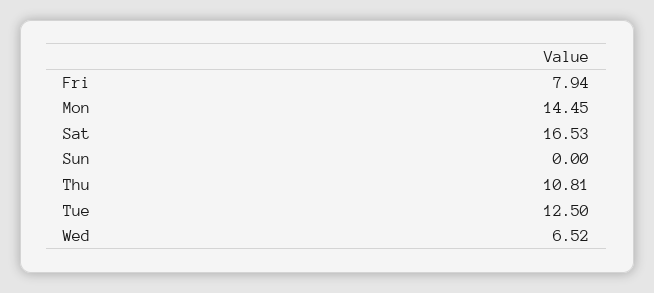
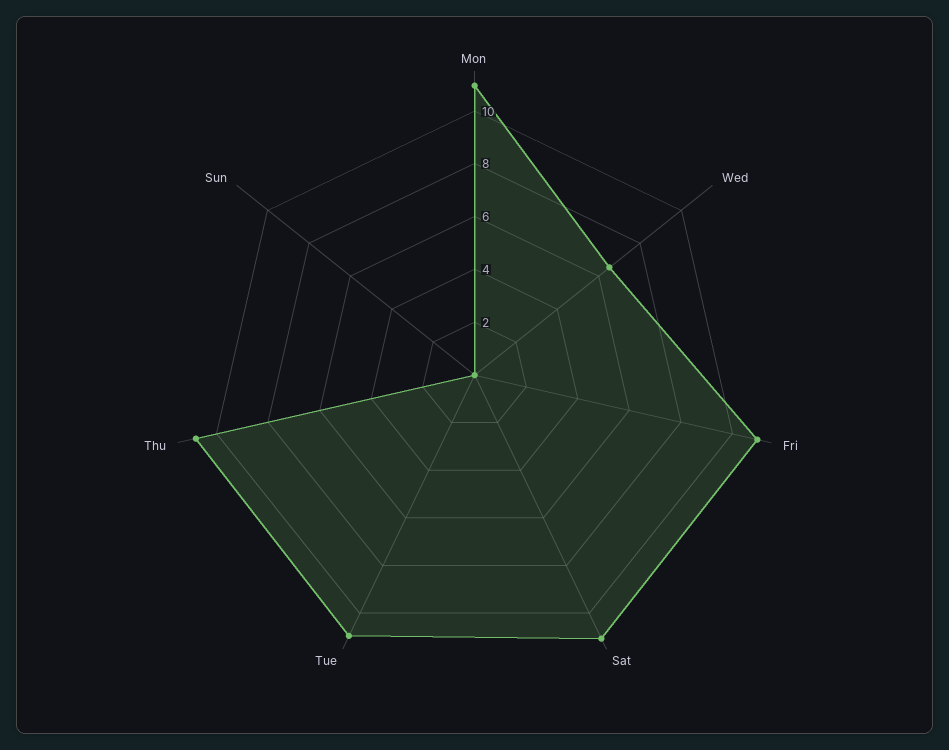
  {
-   "Fri": 7.94,
+   "Fri": 11,
-   "Mon": 14.45,
+   "Mon": 11,
-   "Sat": 16.53,
+   "Sat": 11,
    "Sun": 0,
    "Thu": 10.81,
-   "Tue": 12.5,
+   "Tue": 11,
    "Wed": 6.52
  }

